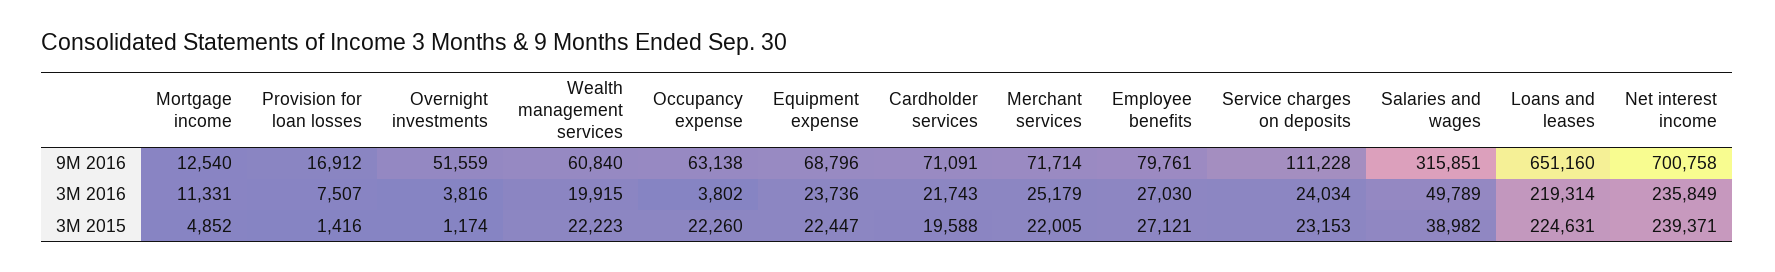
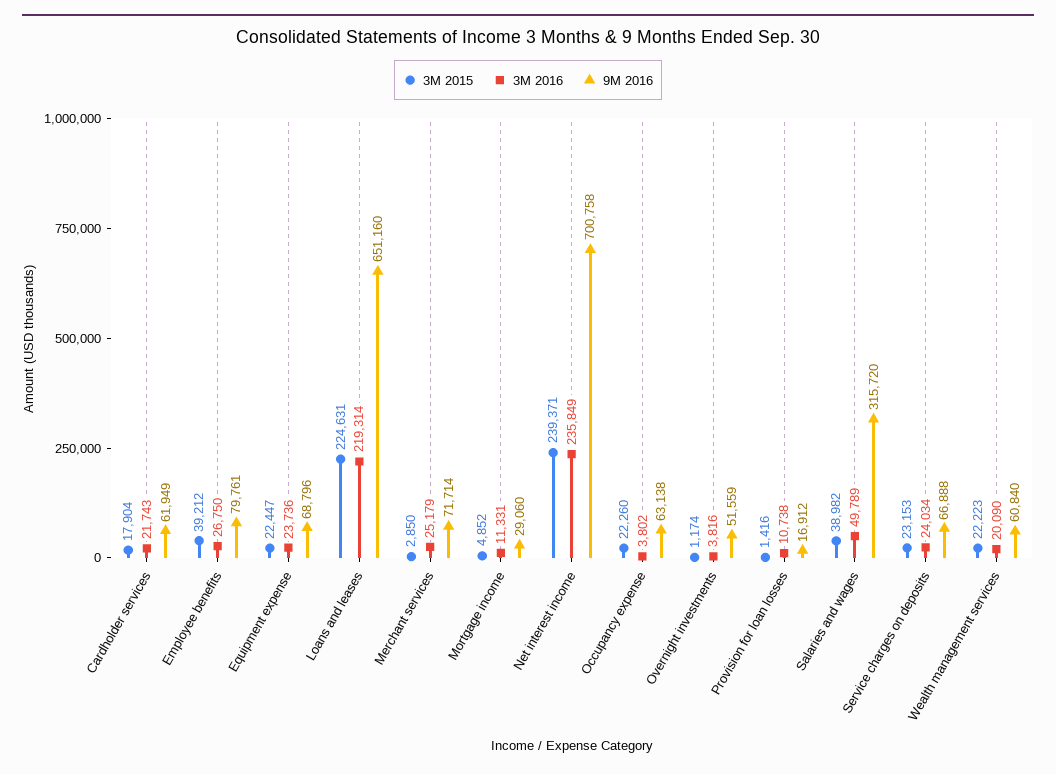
  {
    "9M 2016": {
-     "Mortgage income": 12540,
+     "Mortgage income": 29060,
      "Provision for loan losses": 16912,
      "Overnight investments": 51559,
      "Wealth management services": 60840,
      "Occupancy expense": 63138,
      "Equipment expense": 68796,
-     "Cardholder services": 71091,
+     "Cardholder services": 61949,
      "Merchant services": 71714,
      "Employee benefits": 79761,
-     "Service charges on deposits": 111228,
+     "Service charges on deposits": 66888,
-     "Salaries and wages": 315851,
+     "Salaries and wages": 315720,
      "Loans and leases": 651160,
      "Net interest income": 700758
    },
    "3M 2016": {
      "Mortgage income": 11331,
-     "Provision for loan losses": 7507,
+     "Provision for loan losses": 10738,
      "Overnight investments": 3816,
-     "Wealth management services": 19915,
+     "Wealth management services": 20090,
      "Occupancy expense": 3802,
      "Equipment expense": 23736,
      "Cardholder services": 21743,
      "Merchant services": 25179,
-     "Employee benefits": 27030,
+     "Employee benefits": 26750,
      "Service charges on deposits": 24034,
      "Salaries and wages": 49789,
      "Loans and leases": 219314,
      "Net interest income": 235849
    },
    "3M 2015": {
      "Mortgage income": 4852,
      "Provision for loan losses": 1416,
      "Overnight investments": 1174,
      "Wealth management services": 22223,
      "Occupancy expense": 22260,
      "Equipment expense": 22447,
-     "Cardholder services": 19588,
+     "Cardholder services": 17904,
-     "Merchant services": 22005,
+     "Merchant services": 2850,
-     "Employee benefits": 27121,
+     "Employee benefits": 39212,
      "Service charges on deposits": 23153,
      "Salaries and wages": 38982,
      "Loans and leases": 224631,
      "Net interest income": 239371
    }
  }

